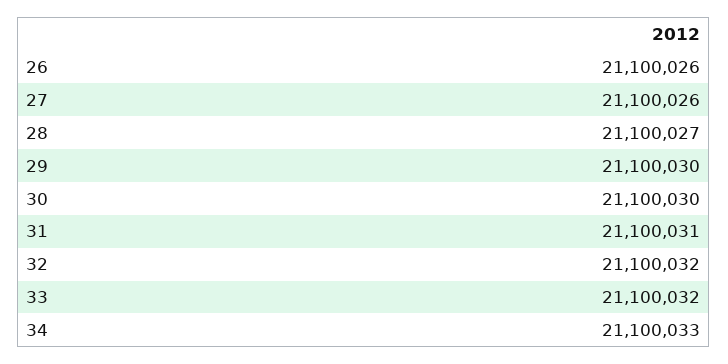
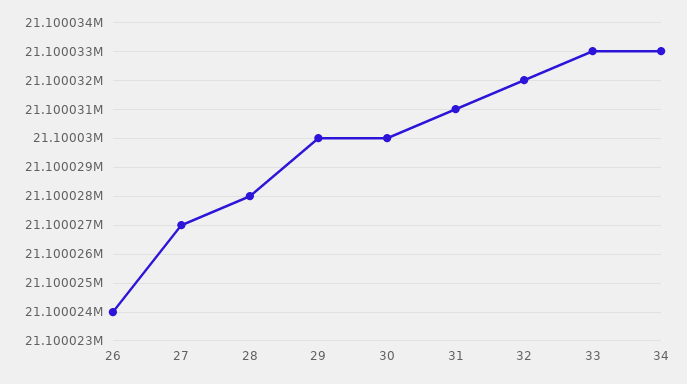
  {
-   "26": 21100026,
+   "26": 21100024,
-   "27": 21100026,
+   "27": 21100027,
-   "28": 21100027,
+   "28": 21100028,
    "29": 21100030,
    "30": 21100030,
    "31": 21100031,
    "32": 21100032,
-   "33": 21100032,
+   "33": 21100033,
    "34": 21100033
  }

